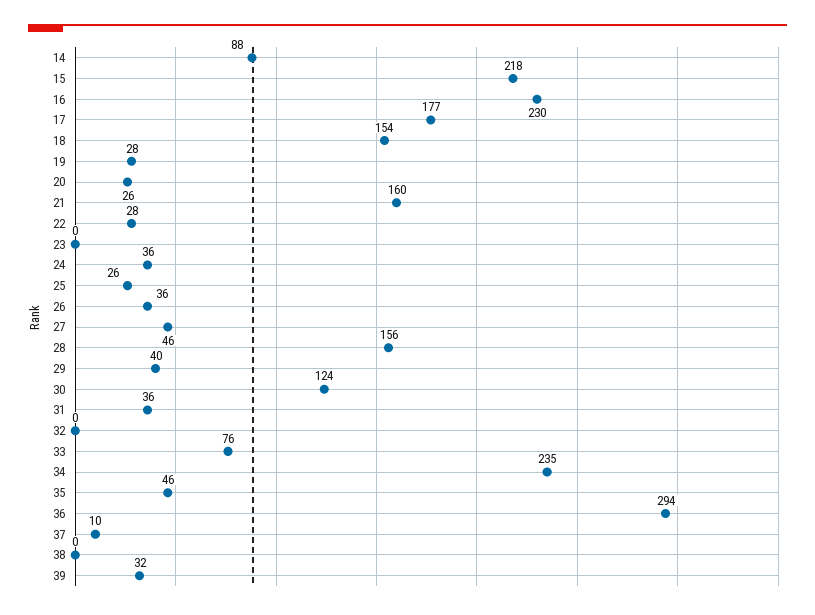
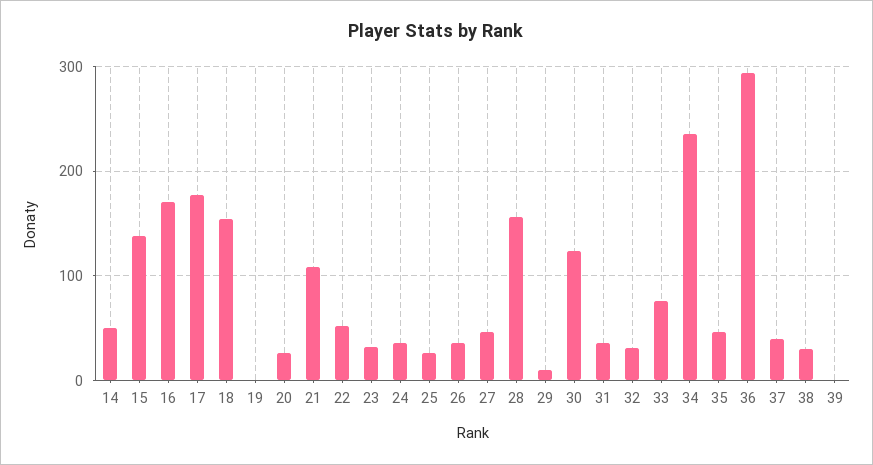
  {
-   "14": 88,
+   "14": 50,
-   "15": 218,
+   "15": 140,
-   "16": 230,
+   "16": 170,
    "17": 177,
    "18": 154,
-   "19": 28,
+   "19": 0,
    "20": 26,
-   "21": 160,
+   "21": 110,
-   "22": 28,
+   "22": 50,
-   "23": 0,
+   "23": 30,
    "24": 36,
    "25": 26,
    "26": 36,
    "27": 46,
    "28": 156,
-   "29": 40,
+   "29": 10,
    "30": 124,
    "31": 36,
-   "32": 0,
+   "32": 30,
    "33": 76,
    "34": 235,
    "35": 46,
    "36": 294,
-   "37": 10,
+   "37": 40,
-   "38": 0,
+   "38": 30,
-   "39": 32
+   "39": 0
  }

